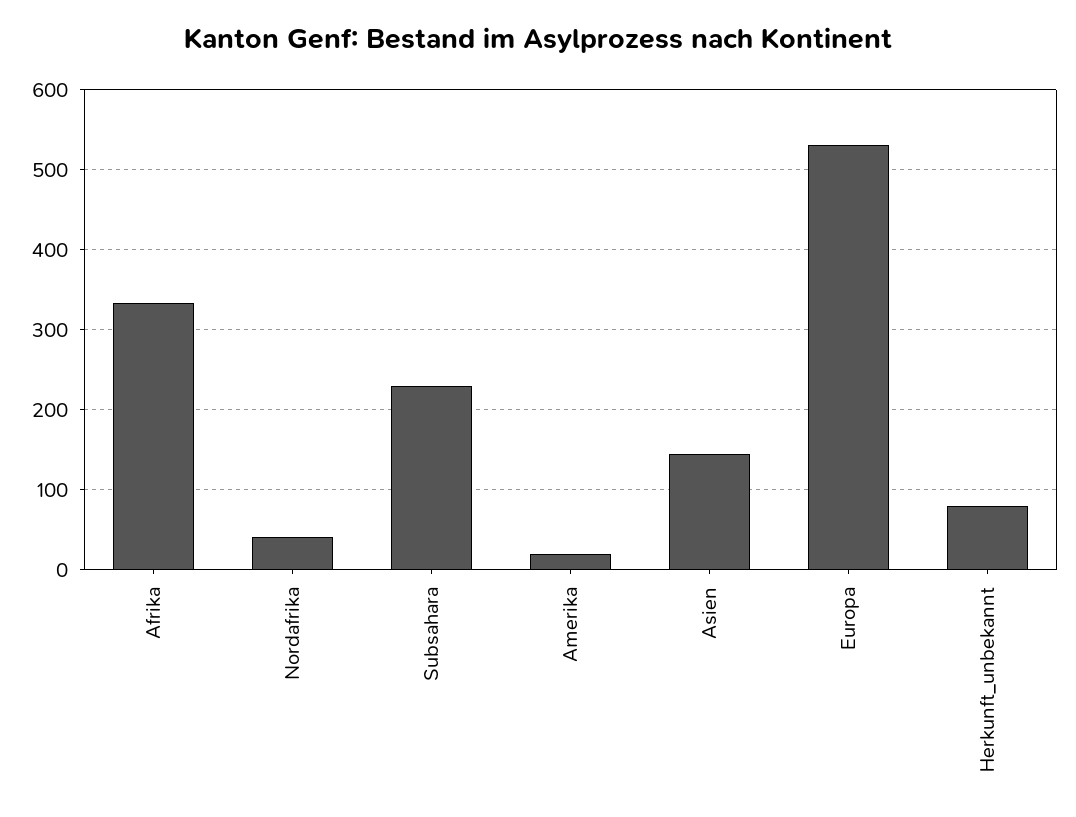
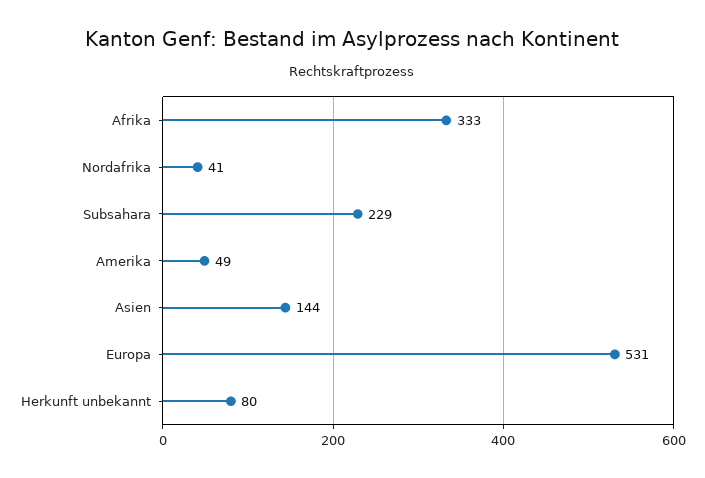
  {
    "Afrika": 333,
    "Nordafrika": 41,
    "Subsahara": 229,
-   "Amerika": 20,
+   "Amerika": 49,
    "Asien": 144,
    "Europa": 531,
    "Herkunft_unbekannt": 80
  }

